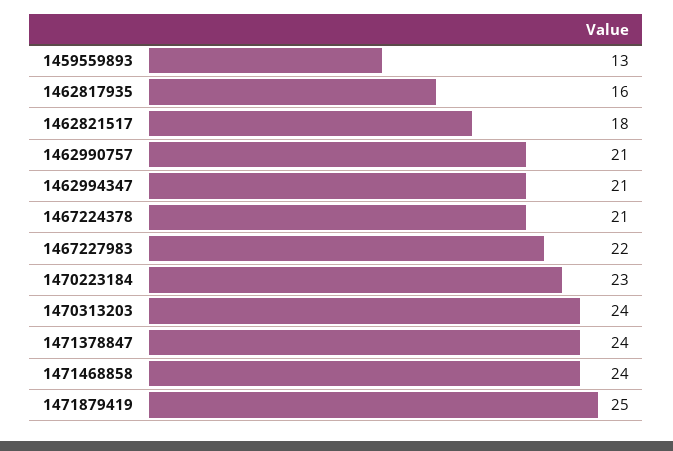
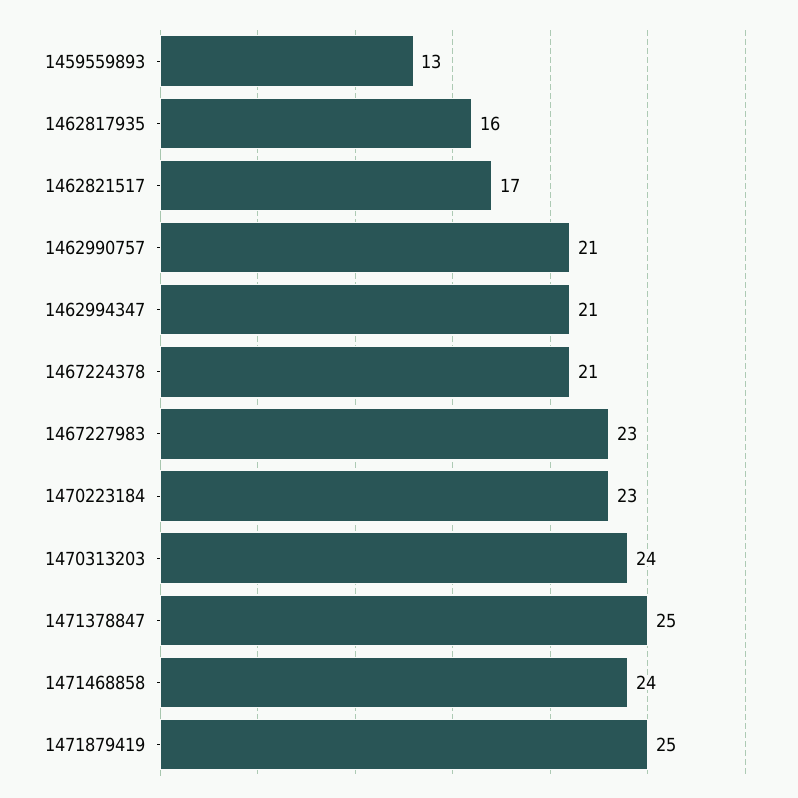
  {
    "1459559893": 13,
    "1462817935": 16,
-   "1462821517": 18,
+   "1462821517": 17,
    "1462990757": 21,
    "1462994347": 21,
    "1467224378": 21,
-   "1467227983": 22,
+   "1467227983": 23,
    "1470223184": 23,
    "1470313203": 24,
-   "1471378847": 24,
+   "1471378847": 25,
    "1471468858": 24,
    "1471879419": 25
  }

